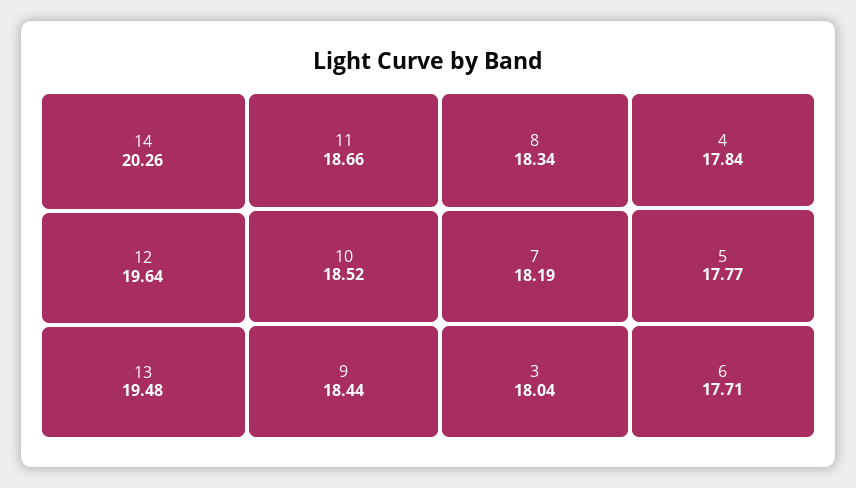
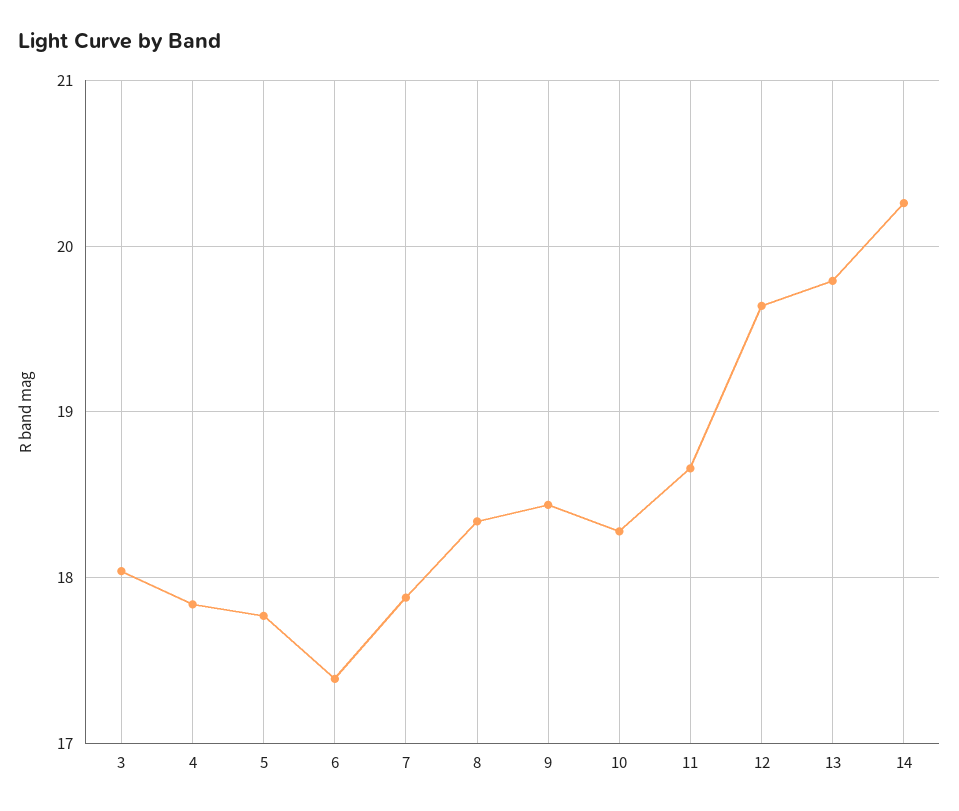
  {
    "14": 20.26,
    "12": 19.64,
-   "13": 19.48,
+   "13": 19.8,
    "11": 18.66,
-   "10": 18.52,
+   "10": 18.3,
    "9": 18.44,
    "8": 18.34,
-   "7": 18.19,
+   "7": 17.9,
    "3": 18.04,
    "4": 17.84,
    "5": 17.77,
-   "6": 17.71
+   "6": 17.4
  }

